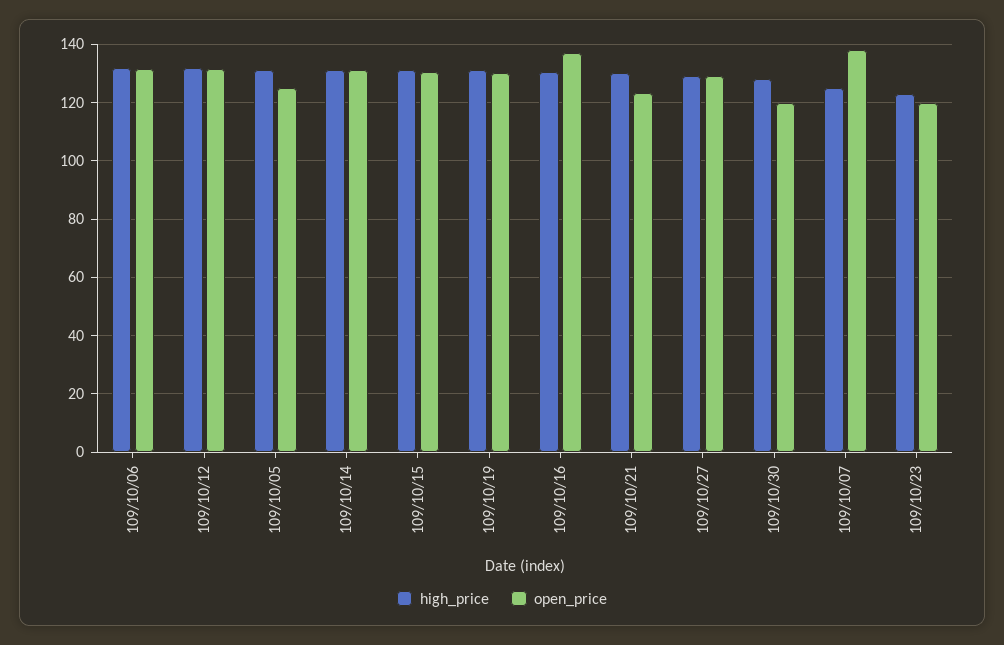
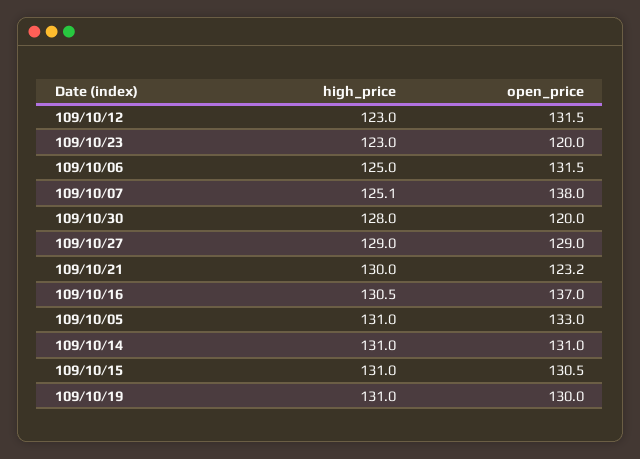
  {
    "high_price": {
-     "109/10/06": 132.5,
+     "109/10/06": 125,
-     "109/10/12": 132.5,
+     "109/10/12": 123,
      "109/10/05": 131,
      "109/10/14": 131,
      "109/10/15": 131,
      "109/10/19": 131,
      "109/10/16": 130.5,
      "109/10/21": 130,
      "109/10/27": 129,
      "109/10/30": 128,
      "109/10/07": 125.1,
      "109/10/23": 123
    },
    "open_price": {
      "109/10/06": 131.5,
      "109/10/12": 131.5,
-     "109/10/05": 125,
+     "109/10/05": 133,
      "109/10/14": 131,
      "109/10/15": 130.5,
      "109/10/19": 130,
      "109/10/16": 137,
      "109/10/21": 123.2,
      "109/10/27": 129,
      "109/10/30": 120,
      "109/10/07": 138,
      "109/10/23": 120
    }
  }

